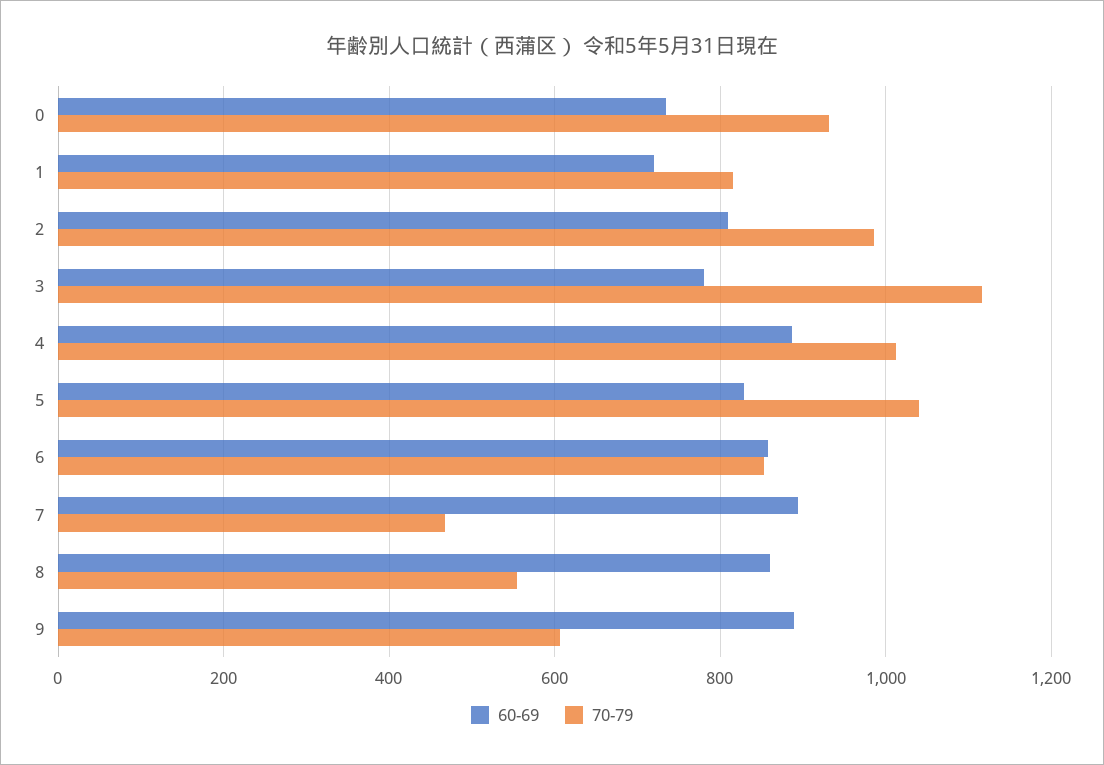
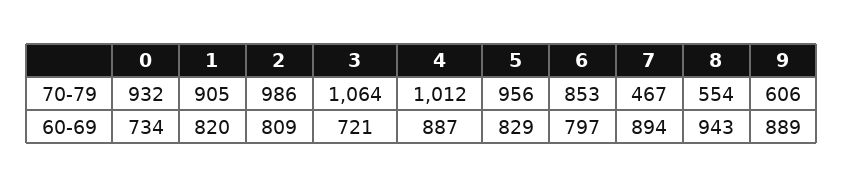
  {
    "60-69": {
      "0": 734,
-     "1": 720,
+     "1": 820,
      "2": 809,
-     "3": 780,
+     "3": 721,
      "4": 887,
      "5": 829,
-     "6": 860,
+     "6": 797,
      "7": 894,
-     "8": 860,
+     "8": 943,
      "9": 889
    },
    "70-79": {
      "0": 932,
-     "1": 820,
+     "1": 905,
      "2": 986,
-     "3": 1120,
+     "3": 1064,
      "4": 1012,
-     "5": 1040,
+     "5": 956,
      "6": 853,
      "7": 467,
      "8": 554,
      "9": 606
    }
  }

